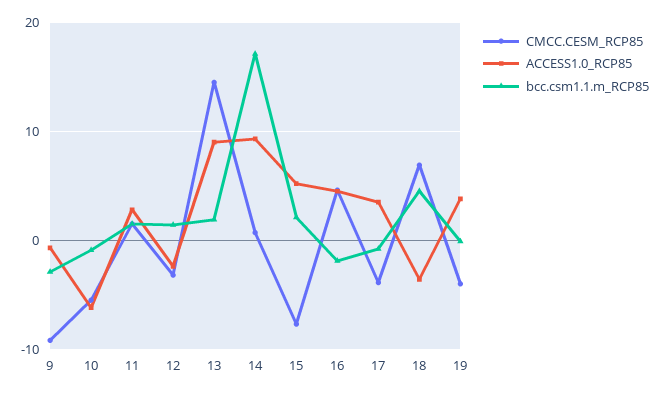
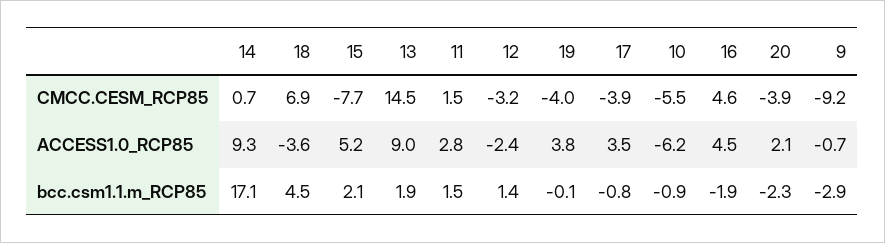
  {
    "CMCC.CESM_RCP85": {
      "9": -9.2,
      "10": -5.5,
      "11": 1.5,
      "12": -3.2,
      "13": 14.5,
      "14": 0.7,
      "15": -7.7,
      "16": 4.6,
      "17": -3.9,
      "18": 6.9,
-     "19": -4
+     "19": -4,
+     "20": -3.9
    },
    "ACCESS1.0_RCP85": {
      "9": -0.7,
      "10": -6.2,
      "11": 2.8,
      "12": -2.4,
      "13": 9,
      "14": 9.3,
      "15": 5.2,
      "16": 4.5,
      "17": 3.5,
      "18": -3.6,
-     "19": 3.8
+     "19": 3.8,
+     "20": 2.1
    },
    "bcc.csm1.1.m_RCP85": {
      "9": -2.9,
      "10": -0.9,
      "11": 1.5,
      "12": 1.4,
      "13": 1.9,
      "14": 17.1,
      "15": 2.1,
      "16": -1.9,
      "17": -0.8,
      "18": 4.5,
-     "19": -0.1
+     "19": -0.1,
+     "20": -2.3
    }
  }

